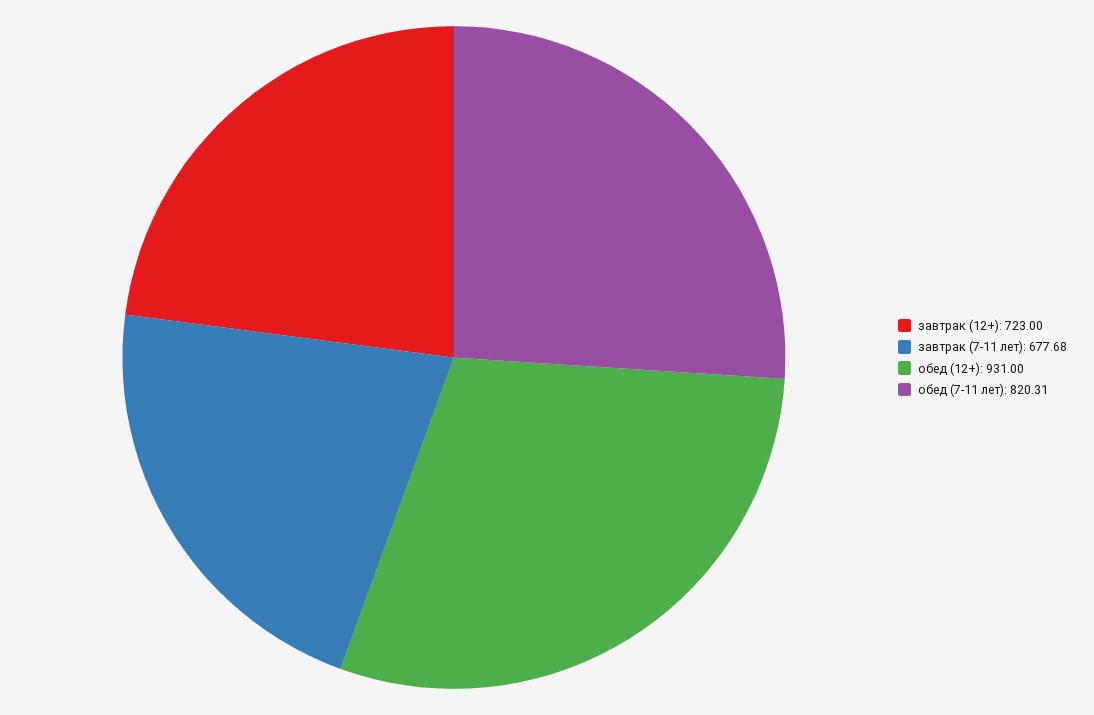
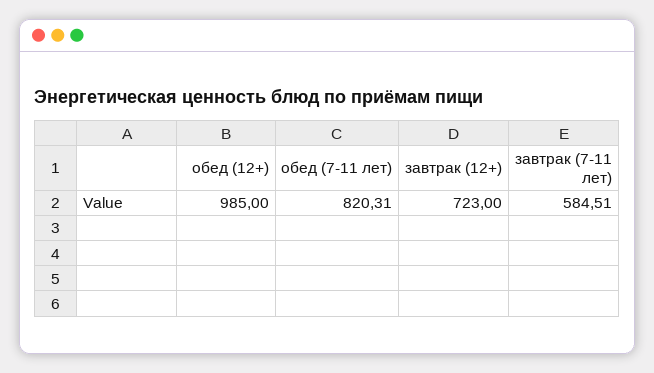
  {
    "завтрак (12+)": 723,
-   "завтрак (7-11 лет)": 677.68,
+   "завтрак (7-11 лет)": 584.51,
-   "обед (12+)": 931,
+   "обед (12+)": 985,
    "обед (7-11 лет)": 820.31
  }

